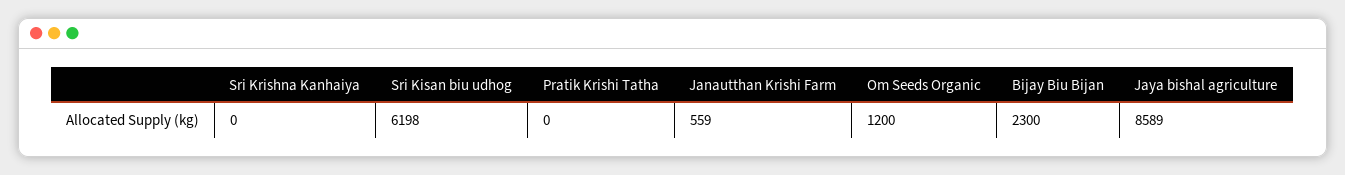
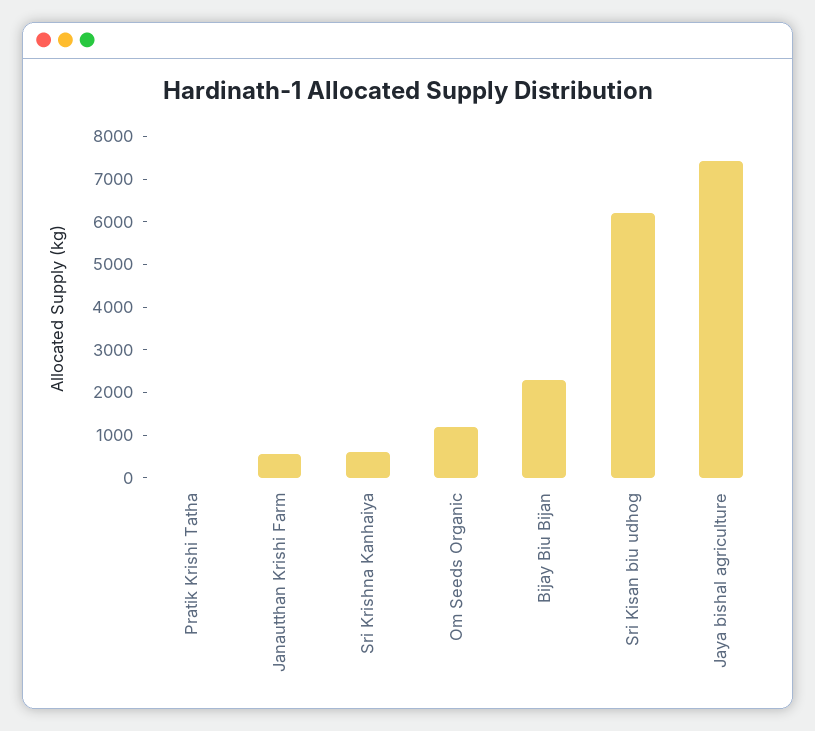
  {
-   "Sri Krishna Kanhaiya": 0,
+   "Sri Krishna Kanhaiya": 600,
    "Sri Kisan biu udhog": 6198,
    "Pratik Krishi Tatha": 0,
    "Janautthan Krishi Farm": 559,
    "Om Seeds Organic": 1200,
    "Bijay Biu Bijan": 2300,
-   "Jaya bishal agriculture": 8589
+   "Jaya bishal agriculture": 7400
  }

